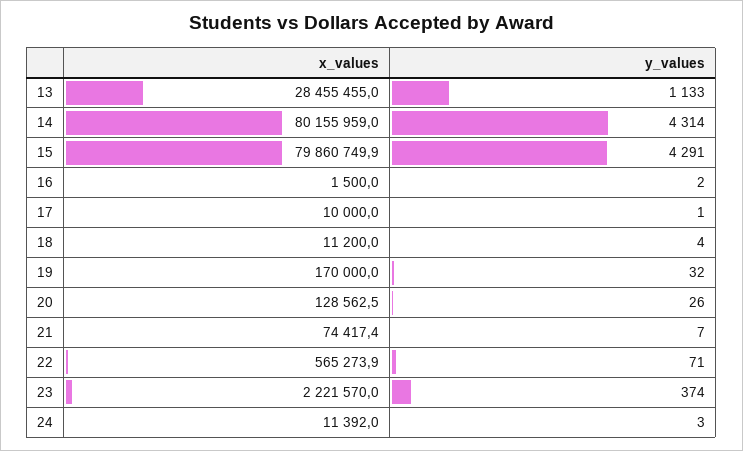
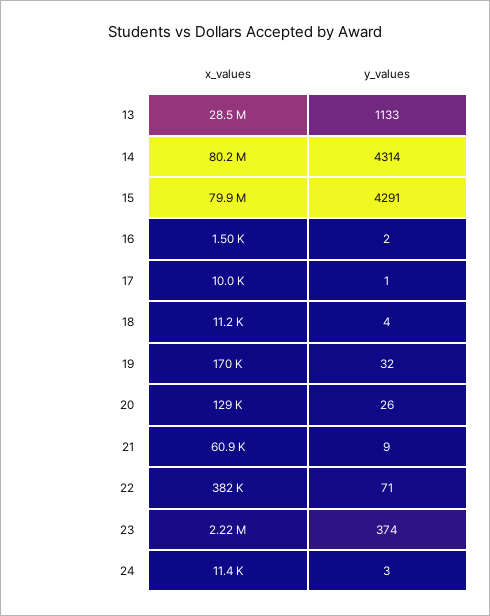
  {
    "x_values": {
      "13": 28455455,
      "14": 80155959,
      "15": 79860749.9,
      "16": 1500,
      "17": 10000,
      "18": 11200,
      "19": 170000,
      "20": 128562.5,
-     "21": 74417.4,
+     "21": 60900,
-     "22": 565273.9,
+     "22": 382000,
      "23": 2221570,
      "24": 11392
    },
    "y_values": {
      "13": 1133,
      "14": 4314,
      "15": 4291,
      "16": 2,
      "17": 1,
      "18": 4,
      "19": 32,
      "20": 26,
-     "21": 7,
+     "21": 9,
      "22": 71,
      "23": 374,
      "24": 3
    }
  }

